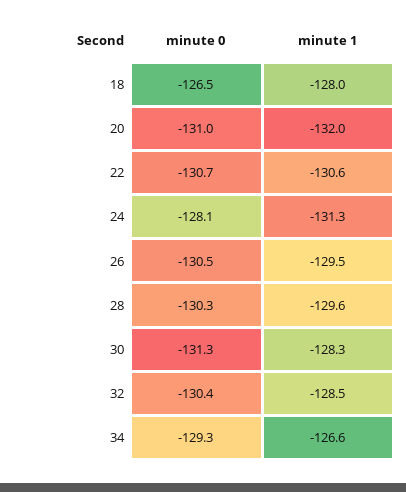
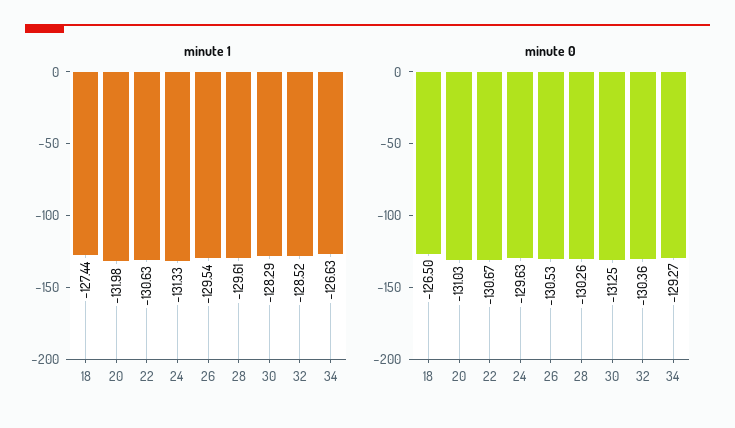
  {
    "minute 0": {
      "18": -126.5,
      "20": -131.03,
      "22": -130.67,
-     "24": -128.1,
+     "24": -129.63,
      "26": -130.53,
      "28": -130.26,
      "30": -131.25,
      "32": -130.36,
      "34": -129.27
    },
    "minute 1": {
-     "18": -128,
+     "18": -127.44,
      "20": -131.98,
      "22": -130.63,
      "24": -131.33,
      "26": -129.54,
      "28": -129.61,
      "30": -128.29,
      "32": -128.52,
      "34": -126.63
    }
  }

